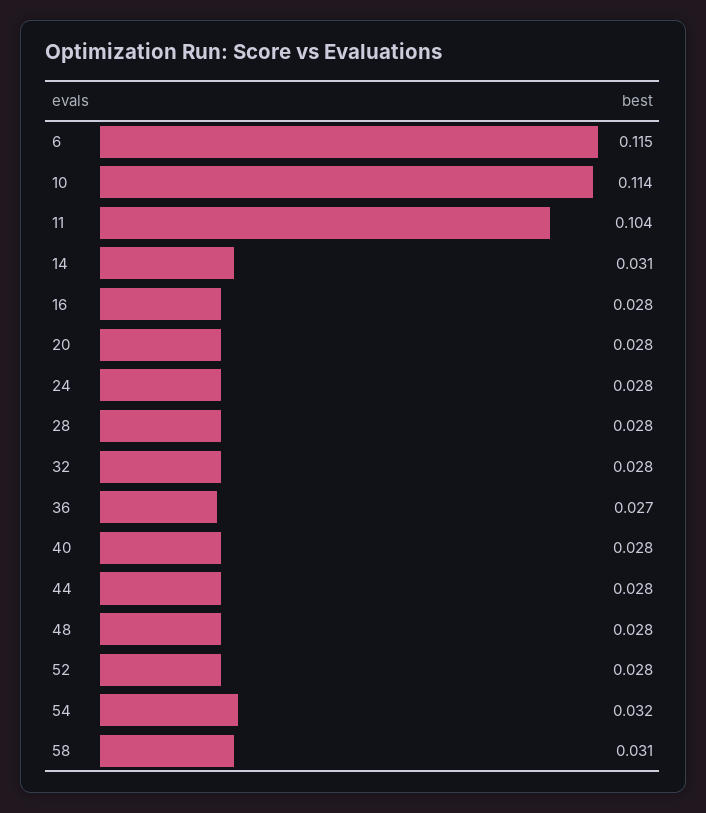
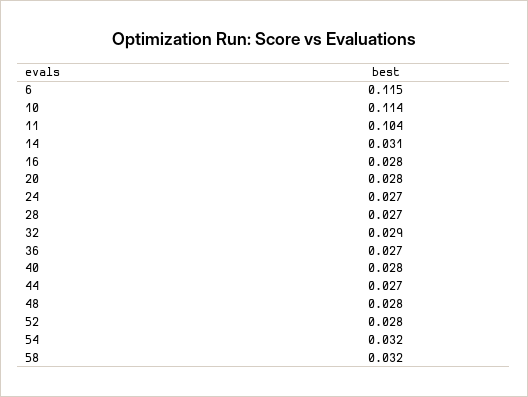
  {
    "6": 0.115,
    "10": 0.114,
    "11": 0.104,
    "14": 0.031,
    "16": 0.028,
    "20": 0.028,
-   "24": 0.028,
+   "24": 0.027,
-   "28": 0.028,
+   "28": 0.027,
-   "32": 0.028,
+   "32": 0.029,
    "36": 0.027,
    "40": 0.028,
-   "44": 0.028,
+   "44": 0.027,
    "48": 0.028,
    "52": 0.028,
    "54": 0.032,
-   "58": 0.031
+   "58": 0.032
  }

